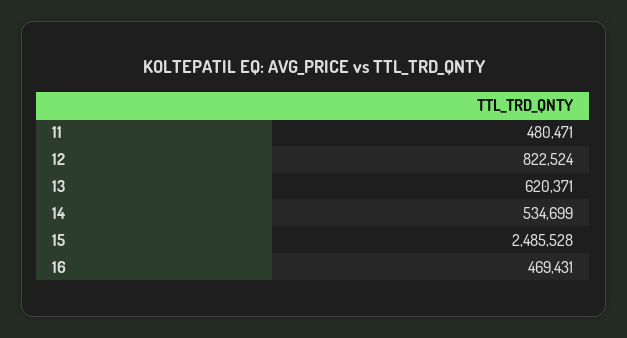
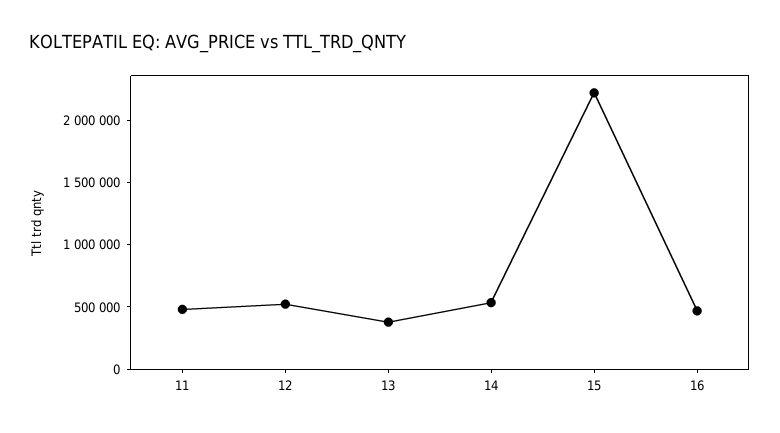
  {
    "11": 480471,
-   "12": 822524,
+   "12": 500000,
-   "13": 620371,
+   "13": 400000,
    "14": 534699,
-   "15": 2485528,
+   "15": 2200000,
    "16": 469431
  }

